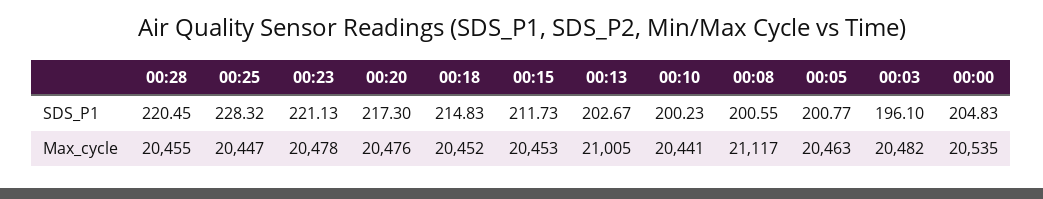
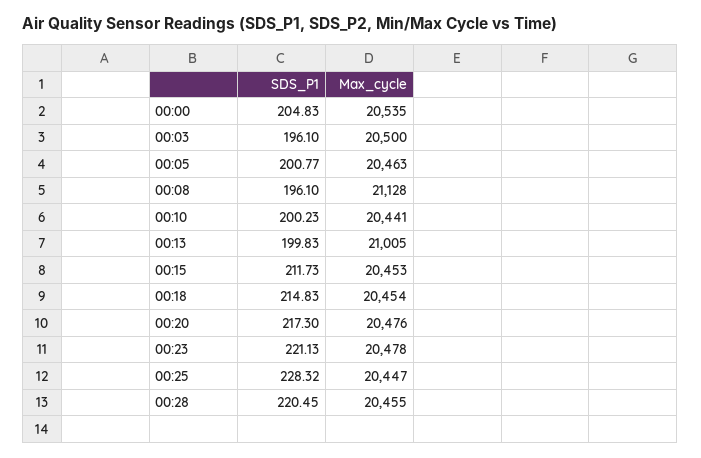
  {
    "00:28": {
      "SDS_P1": 220.45,
      "Max_cycle": 20455
    },
    "00:25": {
      "SDS_P1": 228.32,
      "Max_cycle": 20447
    },
    "00:23": {
      "SDS_P1": 221.13,
      "Max_cycle": 20478
    },
    "00:20": {
      "SDS_P1": 217.3,
      "Max_cycle": 20476
    },
    "00:18": {
      "SDS_P1": 214.83,
-     "Max_cycle": 20452
+     "Max_cycle": 20454
    },
    "00:15": {
      "SDS_P1": 211.73,
      "Max_cycle": 20453
    },
    "00:13": {
-     "SDS_P1": 202.67,
+     "SDS_P1": 199.83,
      "Max_cycle": 21005
    },
    "00:10": {
      "SDS_P1": 200.23,
      "Max_cycle": 20441
    },
    "00:08": {
-     "SDS_P1": 200.55,
+     "SDS_P1": 196.1,
-     "Max_cycle": 21117
+     "Max_cycle": 21128
    },
    "00:05": {
      "SDS_P1": 200.77,
      "Max_cycle": 20463
    },
    "00:03": {
      "SDS_P1": 196.1,
-     "Max_cycle": 20482
+     "Max_cycle": 20500
    },
    "00:00": {
      "SDS_P1": 204.83,
      "Max_cycle": 20535
    }
  }

